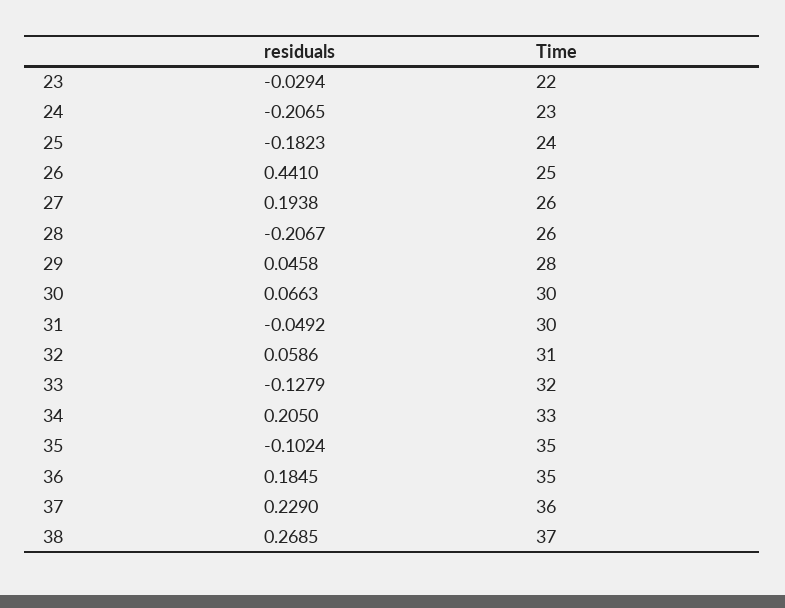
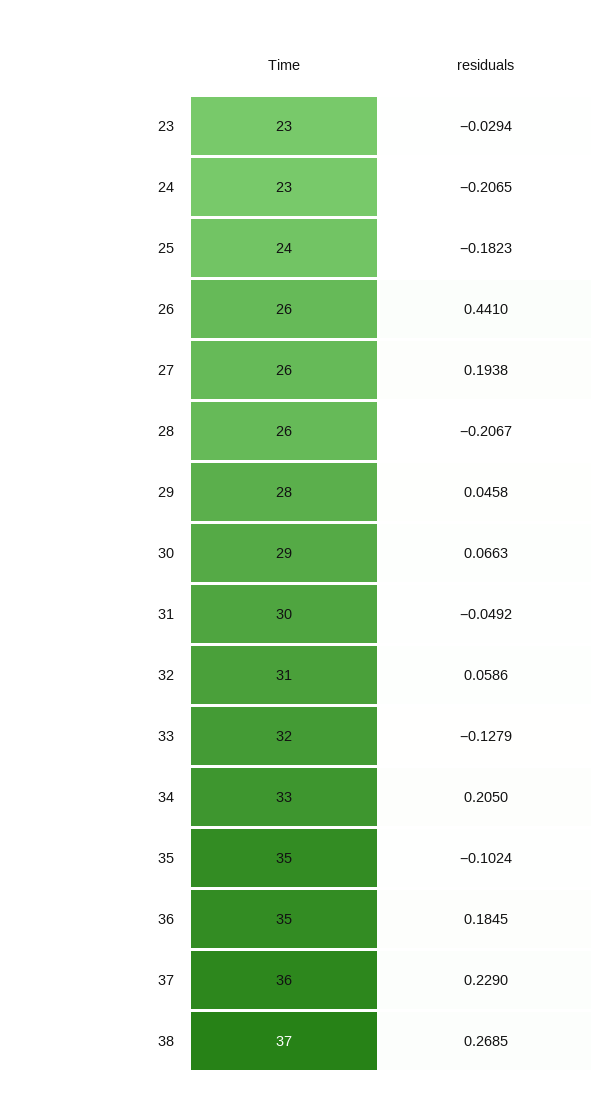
  {
    "residuals": {
      "23": -0.0294,
      "24": -0.2065,
      "25": -0.1823,
      "26": 0.441,
      "27": 0.1938,
      "28": -0.2067,
      "29": 0.0458,
      "30": 0.0663,
      "31": -0.0492,
      "32": 0.0586,
      "33": -0.1279,
      "34": 0.205,
      "35": -0.1024,
      "36": 0.1845,
      "37": 0.229,
      "38": 0.2685
    },
    "Time": {
-     "23": 22,
+     "23": 23,
      "24": 23,
      "25": 24,
-     "26": 25,
+     "26": 26,
      "27": 26,
      "28": 26,
      "29": 28,
-     "30": 30,
+     "30": 29,
      "31": 30,
      "32": 31,
      "33": 32,
      "34": 33,
      "35": 35,
      "36": 35,
      "37": 36,
      "38": 37
    }
  }

